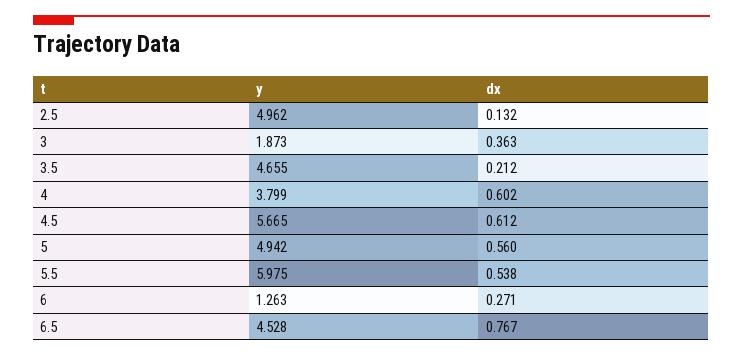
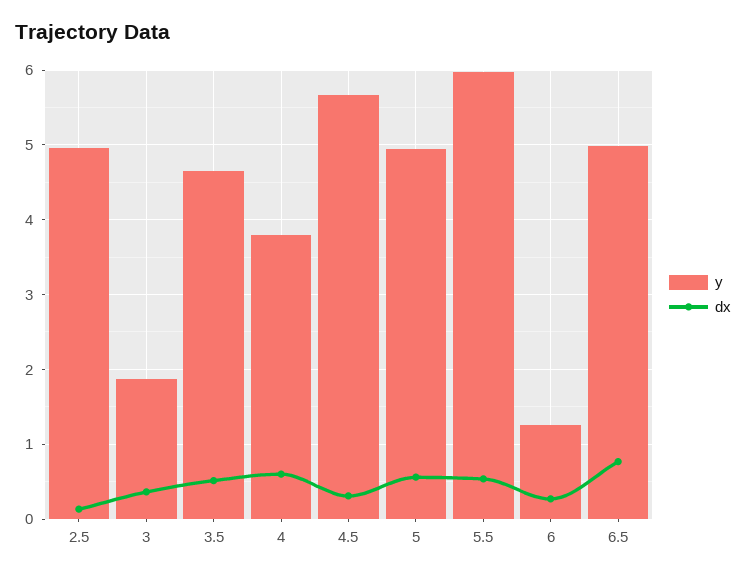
  {
    "y": {
      "2.5": 4.962,
      "3": 1.873,
      "3.5": 4.655,
      "4": 3.799,
      "4.5": 5.665,
      "5": 4.942,
      "5.5": 5.975,
      "6": 1.263,
-     "6.5": 4.528
+     "6.5": 5
    },
    "dx": {
      "2.5": 0.132,
      "3": 0.363,
-     "3.5": 0.212,
+     "3.5": 0.5,
      "4": 0.602,
-     "4.5": 0.612,
+     "4.5": 0.3,
      "5": 0.56,
      "5.5": 0.538,
      "6": 0.271,
      "6.5": 0.767
    }
  }

